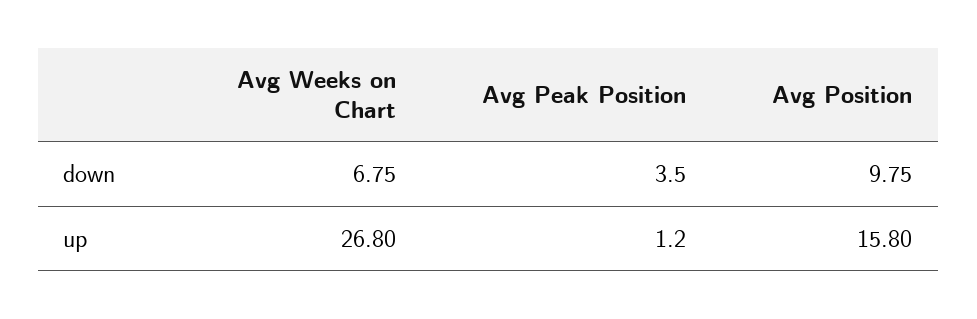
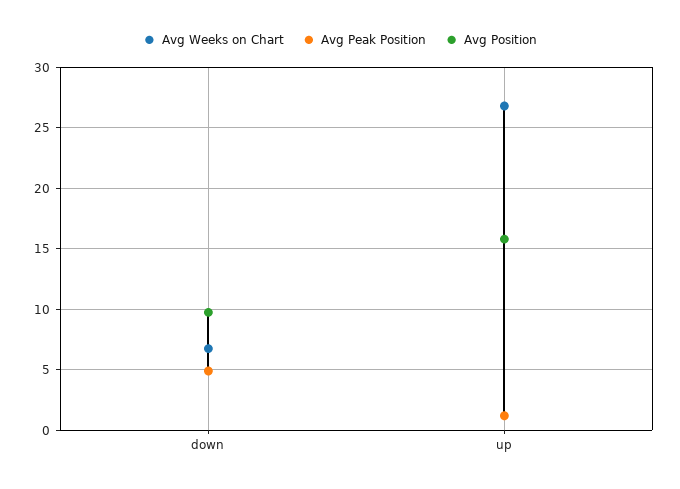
  {
    "Avg Weeks on Chart": {
      "down": 6.75,
      "up": 26.8
    },
    "Avg Peak Position": {
-     "down": 3.5,
+     "down": 5,
      "up": 1.2
    },
    "Avg Position": {
      "down": 9.75,
      "up": 15.8
    }
  }

